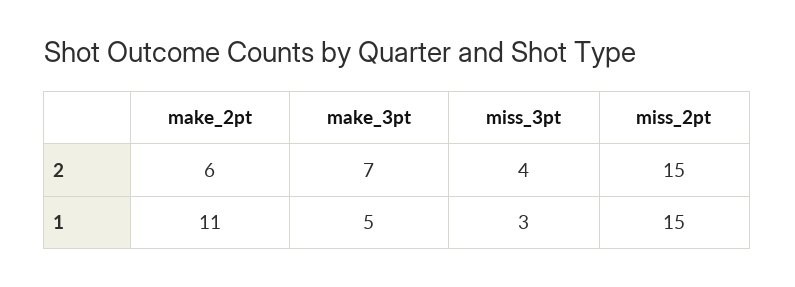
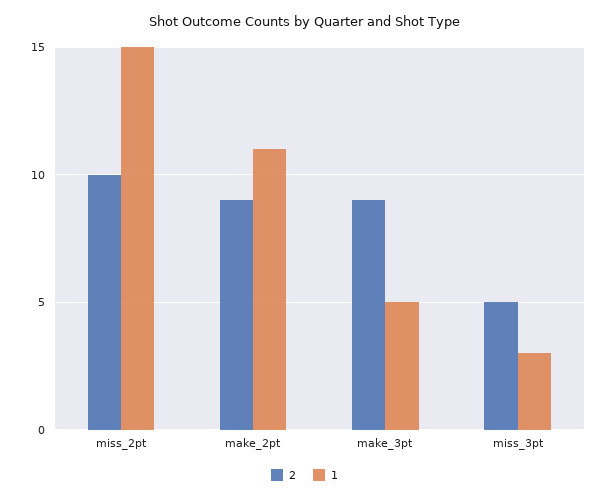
  {
    "2": {
-     "make_2pt": 6,
+     "make_2pt": 9,
-     "make_3pt": 7,
+     "make_3pt": 9,
-     "miss_3pt": 4,
+     "miss_3pt": 5,
-     "miss_2pt": 15
+     "miss_2pt": 10
    },
    "1": {
      "make_2pt": 11,
      "make_3pt": 5,
      "miss_3pt": 3,
      "miss_2pt": 15
    }
  }

